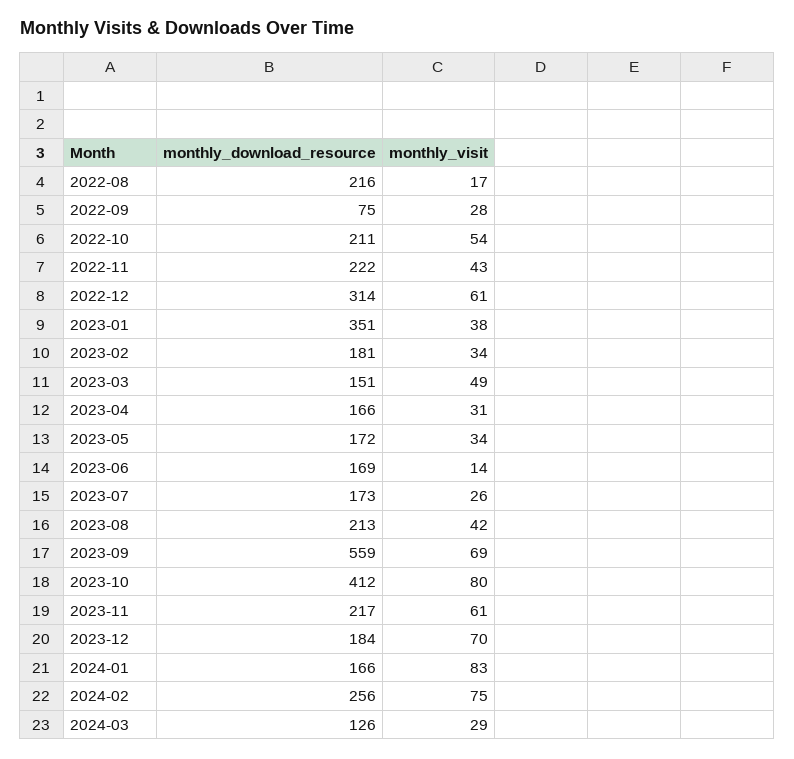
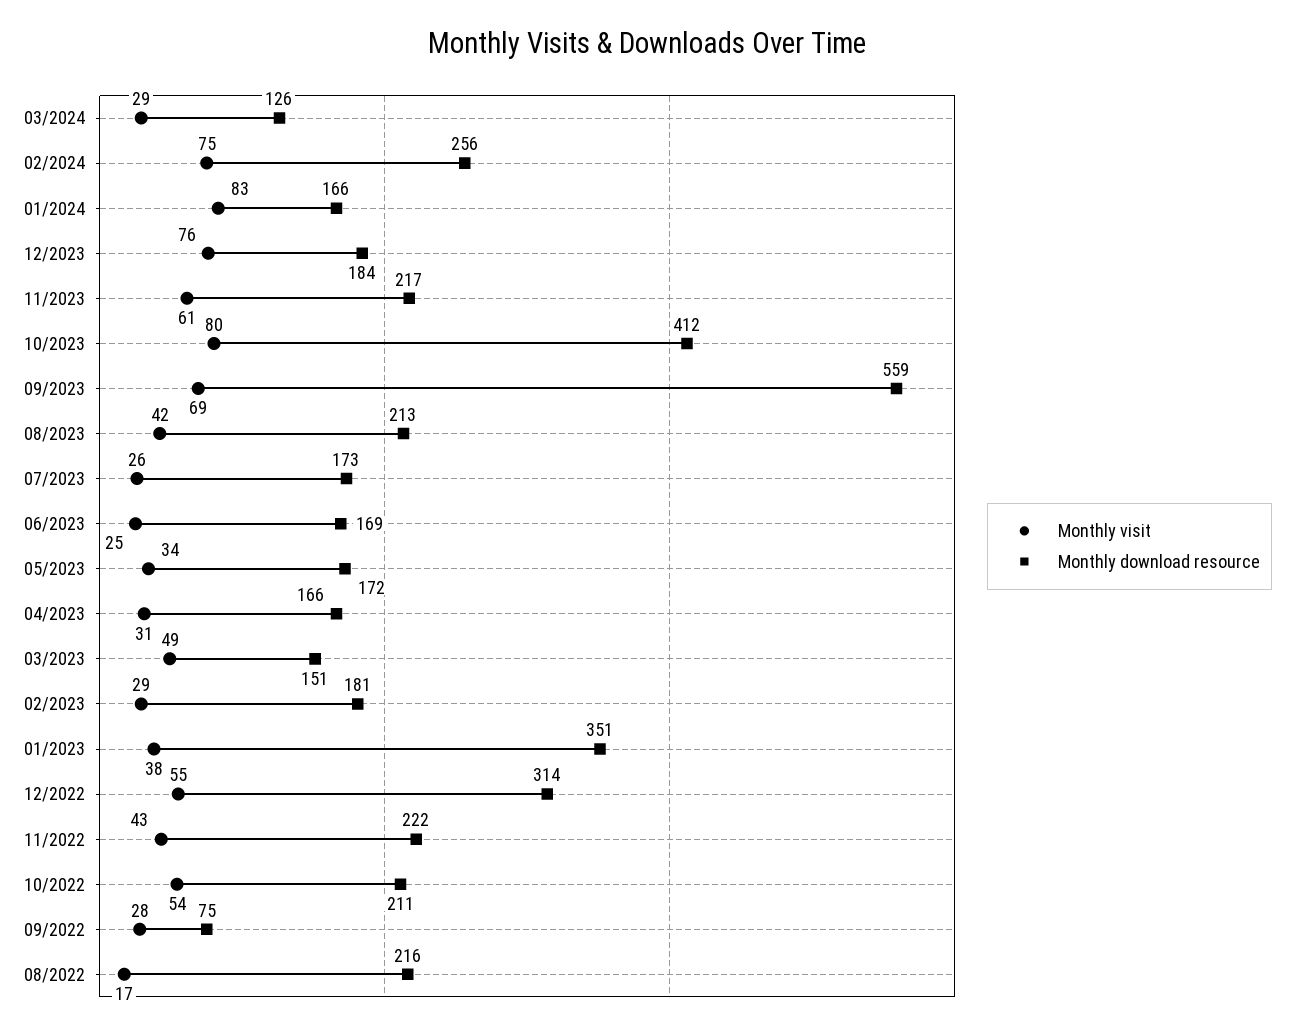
  {
    "monthly_download_resource": {
      "2022-08": 216,
      "2022-09": 75,
      "2022-10": 211,
      "2022-11": 222,
      "2022-12": 314,
      "2023-01": 351,
      "2023-02": 181,
      "2023-03": 151,
      "2023-04": 166,
      "2023-05": 172,
      "2023-06": 169,
      "2023-07": 173,
      "2023-08": 213,
      "2023-09": 559,
      "2023-10": 412,
      "2023-11": 217,
      "2023-12": 184,
      "2024-01": 166,
      "2024-02": 256,
      "2024-03": 126
    },
    "monthly_visit": {
      "2022-08": 17,
      "2022-09": 28,
      "2022-10": 54,
      "2022-11": 43,
-     "2022-12": 61,
+     "2022-12": 55,
      "2023-01": 38,
-     "2023-02": 34,
+     "2023-02": 29,
      "2023-03": 49,
      "2023-04": 31,
      "2023-05": 34,
-     "2023-06": 14,
+     "2023-06": 25,
      "2023-07": 26,
      "2023-08": 42,
      "2023-09": 69,
      "2023-10": 80,
      "2023-11": 61,
-     "2023-12": 70,
+     "2023-12": 76,
      "2024-01": 83,
      "2024-02": 75,
      "2024-03": 29
    }
  }

